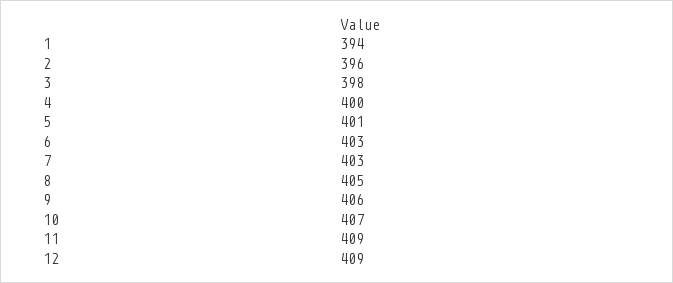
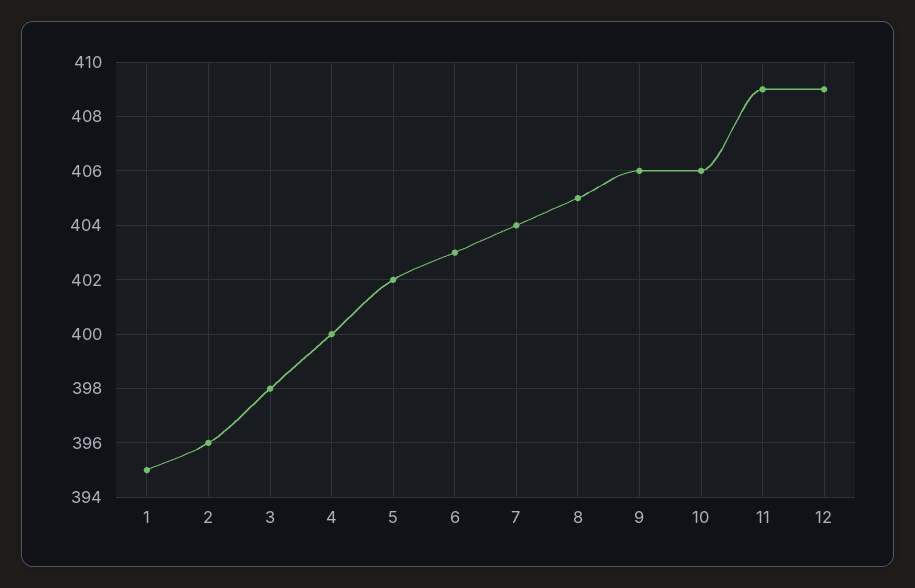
  {
-   "1": 394,
+   "1": 395,
    "2": 396,
    "3": 398,
    "4": 400,
-   "5": 401,
+   "5": 402,
    "6": 403,
-   "7": 403,
+   "7": 404,
    "8": 405,
    "9": 406,
-   "10": 407,
+   "10": 406,
    "11": 409,
    "12": 409
  }

